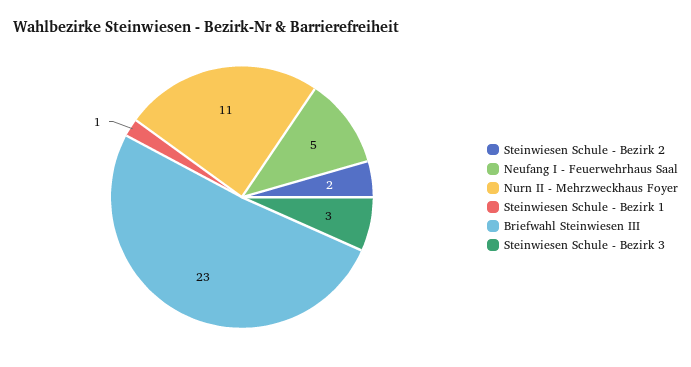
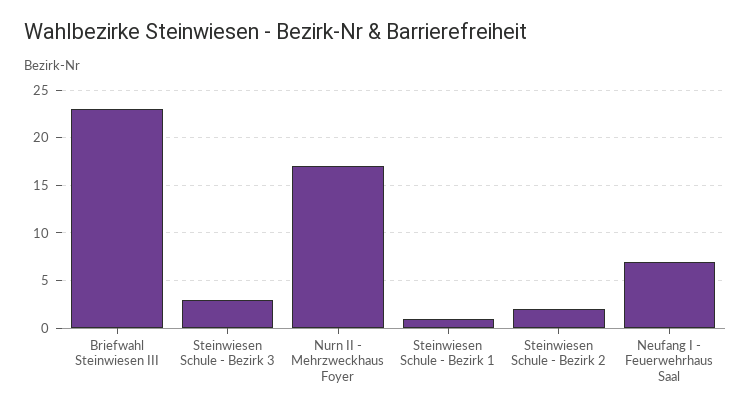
  {
    "Steinwiesen Schule - Bezirk 2": 2,
-   "Neufang I - Feuerwehrhaus Saal": 5,
+   "Neufang I - Feuerwehrhaus Saal": 7,
-   "Nurn II - Mehrzweckhaus Foyer": 11,
+   "Nurn II - Mehrzweckhaus Foyer": 17,
    "Steinwiesen Schule - Bezirk 1": 1,
    "Briefwahl Steinwiesen III": 23,
    "Steinwiesen Schule - Bezirk 3": 3
  }

